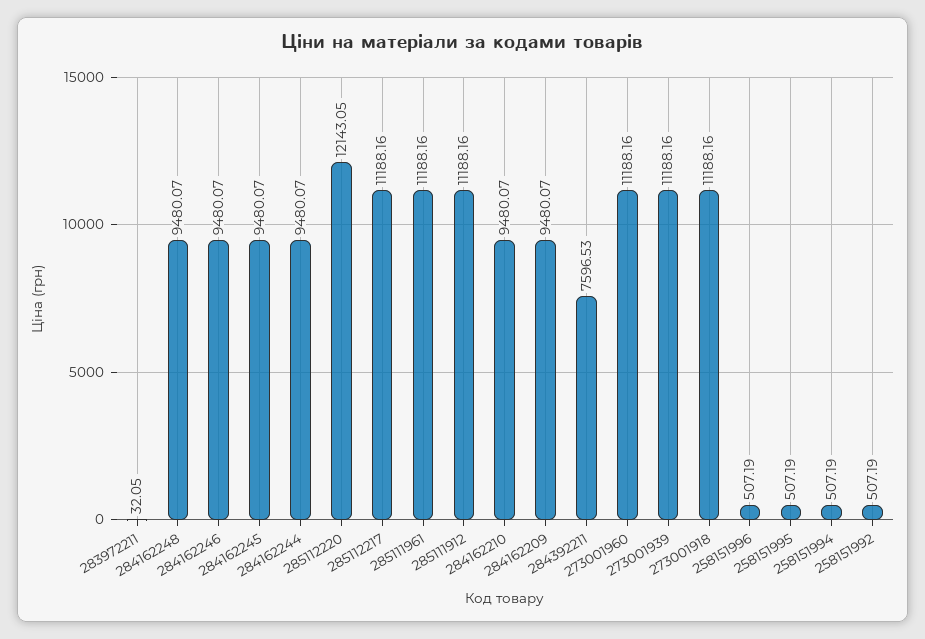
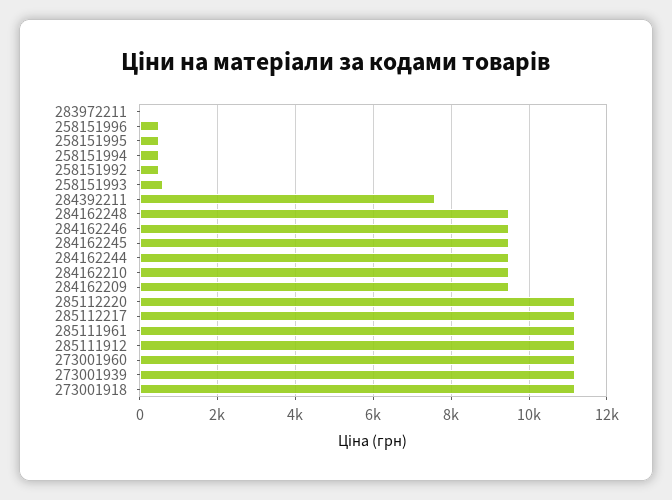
  {
    "283972211": 32.05,
    "284162248": 9480.07,
    "284162246": 9480.07,
    "284162245": 9480.07,
    "284162244": 9480.07,
-   "285112220": 12143.05,
+   "285112220": 11200,
    "285112217": 11188.16,
    "285111961": 11188.16,
    "285111912": 11188.16,
    "284162210": 9480.07,
    "284162209": 9480.07,
    "284392211": 7596.53,
    "273001960": 11188.16,
    "273001939": 11188.16,
    "273001918": 11188.16,
    "258151996": 507.19,
    "258151995": 507.19,
    "258151994": 507.19,
-   "258151992": 507.19
+   "258151992": 507.19,
+   "258151993": 600
  }

